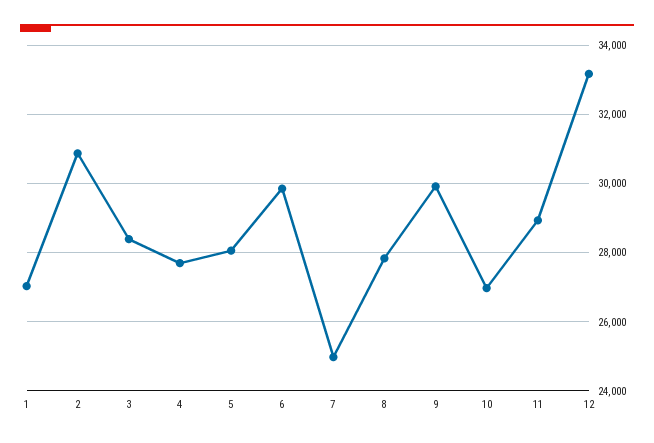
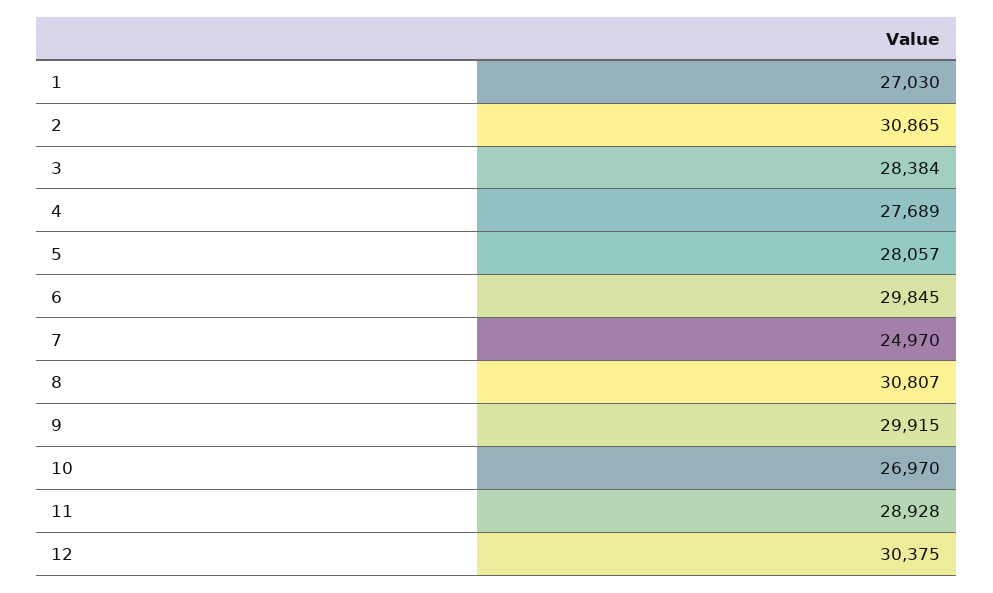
  {
    "1": 27030,
    "2": 30865,
    "3": 28384,
    "4": 27689,
    "5": 28057,
    "6": 29845,
    "7": 24970,
-   "8": 27800,
+   "8": 30807,
    "9": 29915,
    "10": 26970,
    "11": 28928,
-   "12": 33200
+   "12": 30375
  }

